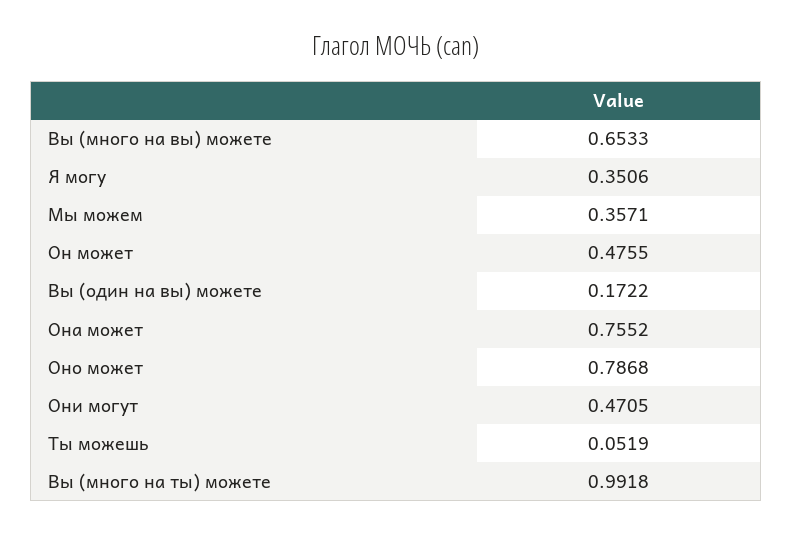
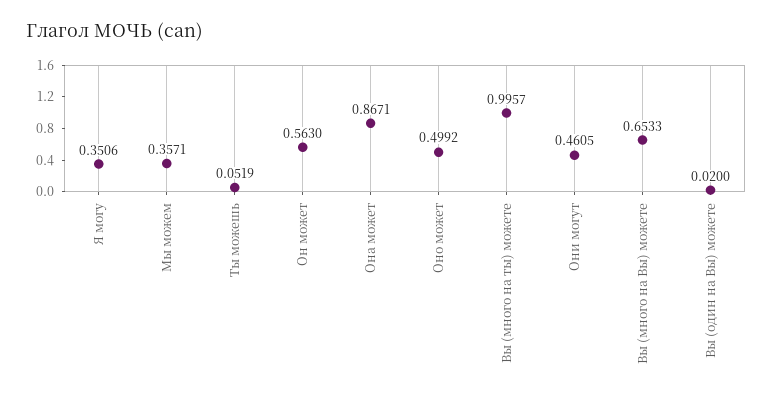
  {
    "Вы (много на вы) можете": 0.6533,
    "Я могу": 0.3506,
    "Мы можем": 0.3571,
-   "Он может": 0.4755,
+   "Он может": 0.563,
-   "Вы (один на вы) можете": 0.1722,
+   "Вы (один на вы) можете": 0.02,
-   "Она может": 0.7552,
+   "Она может": 0.8671,
-   "Оно может": 0.7868,
+   "Оно может": 0.4992,
-   "Они могут": 0.4705,
+   "Они могут": 0.4605,
    "Ты можешь": 0.0519,
-   "Вы (много на ты) можете": 0.9918
+   "Вы (много на ты) можете": 0.9957
  }

